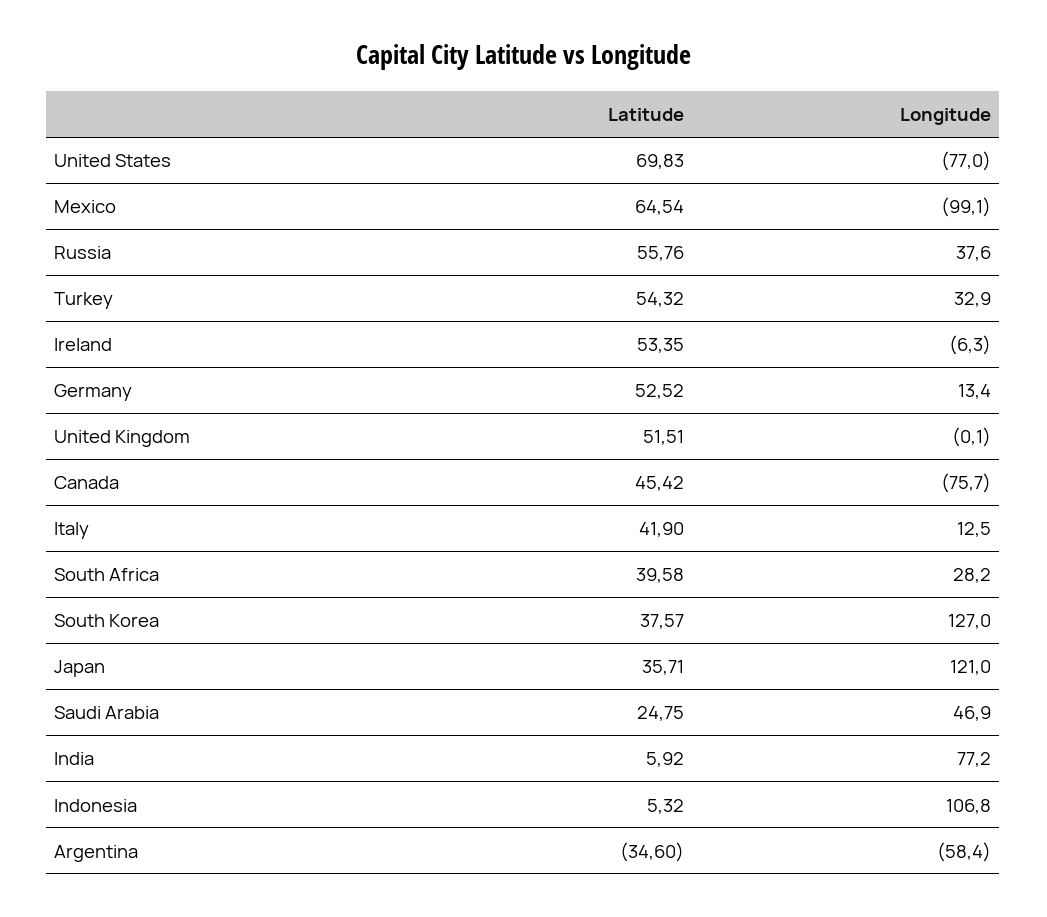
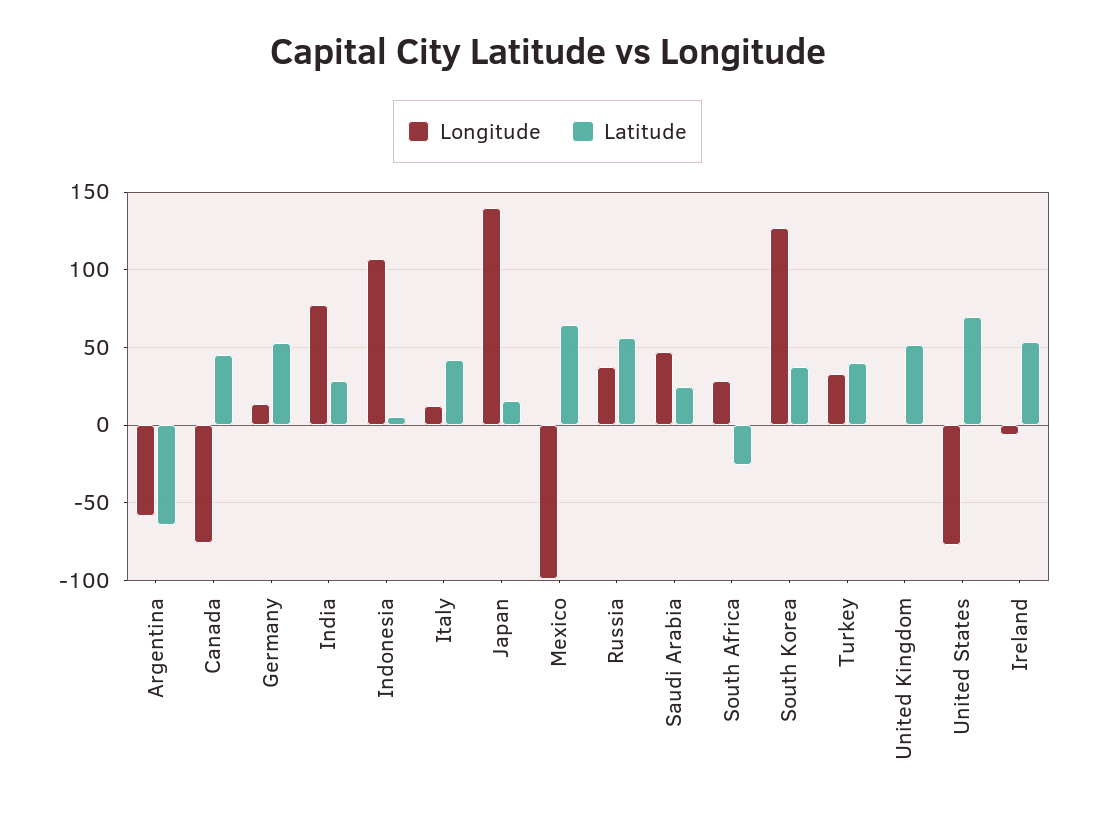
  {
    "Latitude": {
      "United States": 69.83,
      "Mexico": 64.54,
      "Russia": 55.76,
-     "Turkey": 54.32,
+     "Turkey": 40,
      "Ireland": 53.35,
      "Germany": 52.52,
      "United Kingdom": 51.51,
      "Canada": 45.42,
      "Italy": 41.9,
-     "South Africa": 39.58,
+     "South Africa": -25,
      "South Korea": 37.57,
-     "Japan": 35.71,
+     "Japan": 15,
      "Saudi Arabia": 24.75,
-     "India": 5.92,
+     "India": 30,
      "Indonesia": 5.32,
-     "Argentina": -34.6
+     "Argentina": -65
    },
    "Longitude": {
      "United States": -77,
      "Mexico": -99.1,
      "Russia": 37.6,
      "Turkey": 32.9,
      "Ireland": -6.3,
      "Germany": 13.4,
      "United Kingdom": -0.1,
      "Canada": -75.7,
      "Italy": 12.5,
      "South Africa": 28.2,
      "South Korea": 127,
-     "Japan": 121,
+     "Japan": 140,
      "Saudi Arabia": 46.9,
      "India": 77.2,
      "Indonesia": 106.8,
      "Argentina": -58.4
    }
  }

